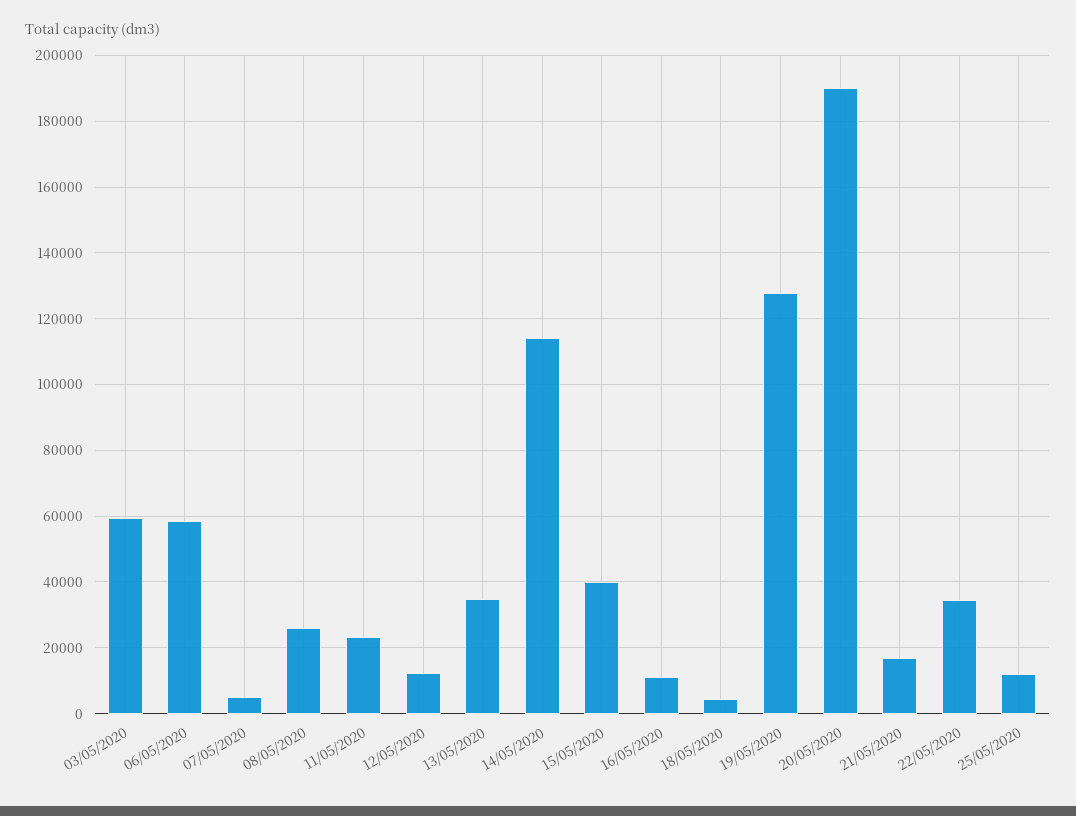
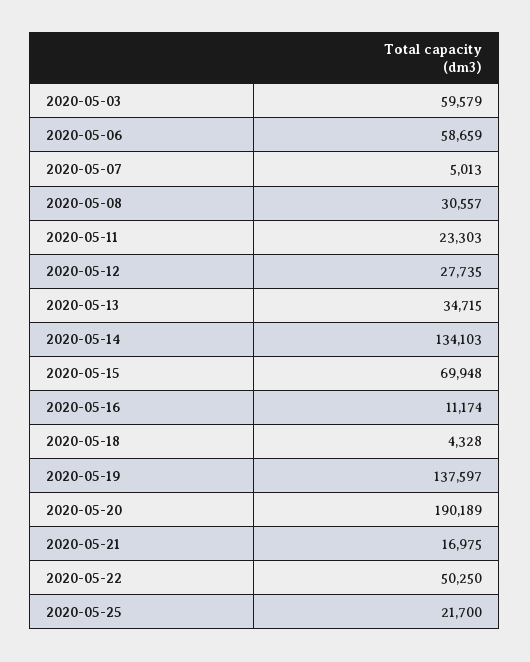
  {
    "03/05/2020": 59579,
    "06/05/2020": 58659,
    "07/05/2020": 5013,
-   "08/05/2020": 26000,
+   "08/05/2020": 30557,
    "11/05/2020": 23303,
-   "12/05/2020": 12000,
+   "12/05/2020": 27735,
    "13/05/2020": 34715,
-   "14/05/2020": 114000,
+   "14/05/2020": 134103,
-   "15/05/2020": 40000,
+   "15/05/2020": 69948,
    "16/05/2020": 11174,
    "18/05/2020": 4328,
-   "19/05/2020": 128000,
+   "19/05/2020": 137597,
    "20/05/2020": 190189,
    "21/05/2020": 16975,
-   "22/05/2020": 34000,
+   "22/05/2020": 50250,
-   "25/05/2020": 12000
+   "25/05/2020": 21700
  }

